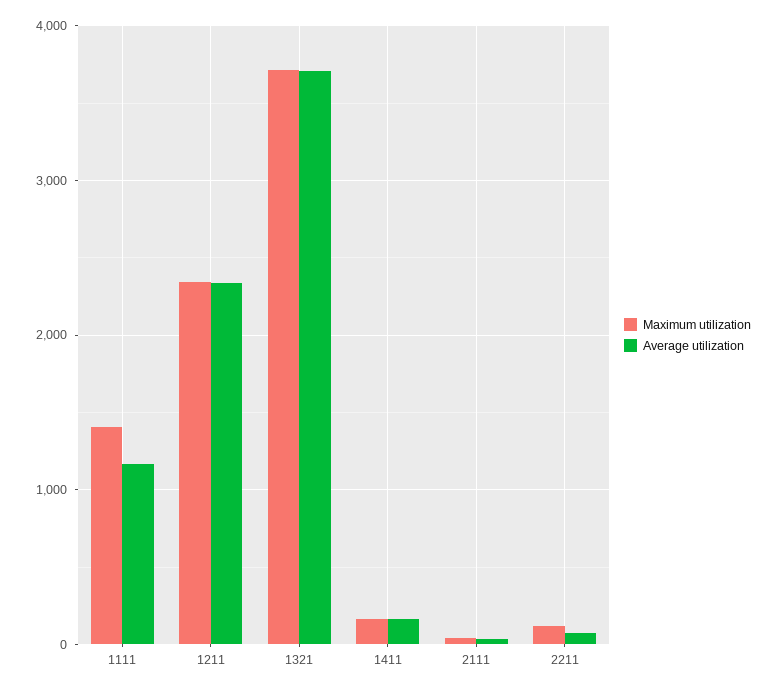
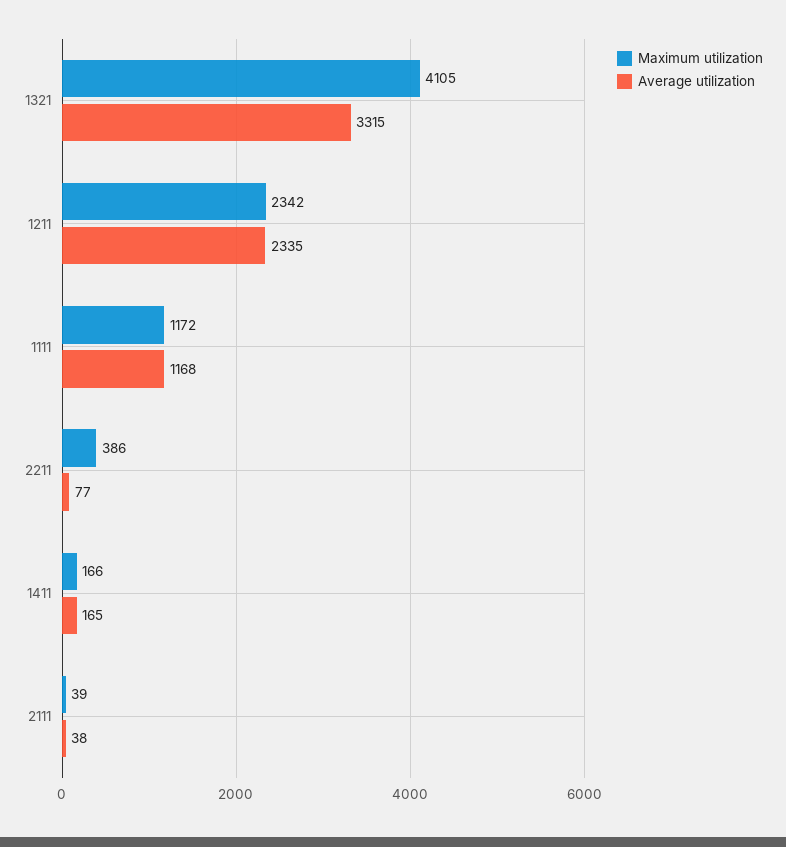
  {
    "Maximum utilization": {
-     "1111": 1400,
+     "1111": 1172,
      "1211": 2342,
-     "1321": 3700,
+     "1321": 4105,
      "1411": 166,
      "2111": 39,
-     "2211": 100
+     "2211": 386
    },
    "Average utilization": {
      "1111": 1168,
      "1211": 2335,
-     "1321": 3700,
+     "1321": 3315,
      "1411": 165,
      "2111": 38,
      "2211": 77
    }
  }

